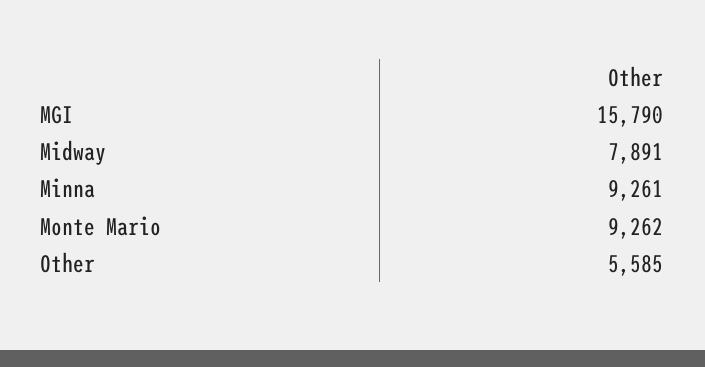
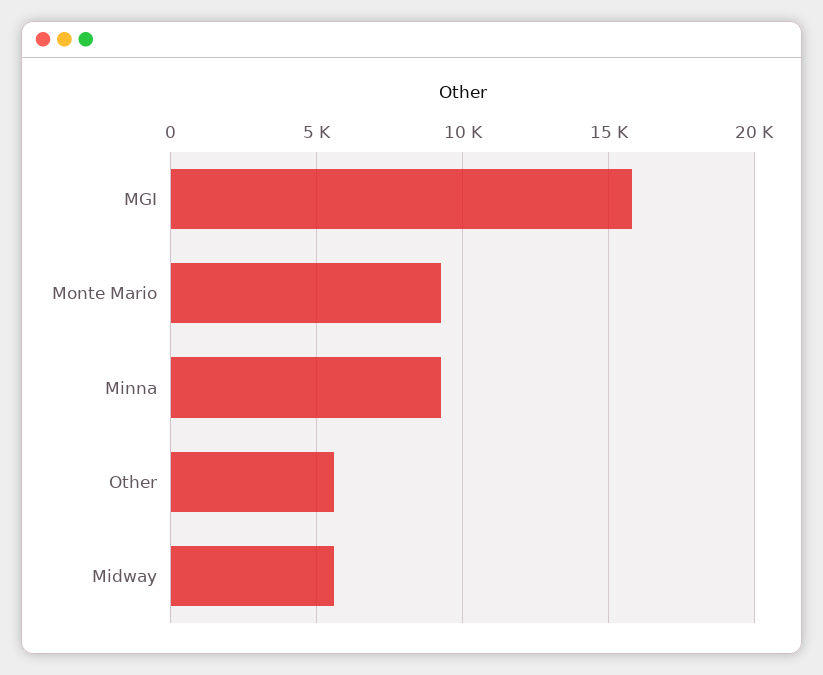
  {
    "MGI": 15790,
-   "Midway": 7891,
+   "Midway": 5500,
    "Minna": 9261,
    "Monte Mario": 9262,
    "Other": 5585
  }

